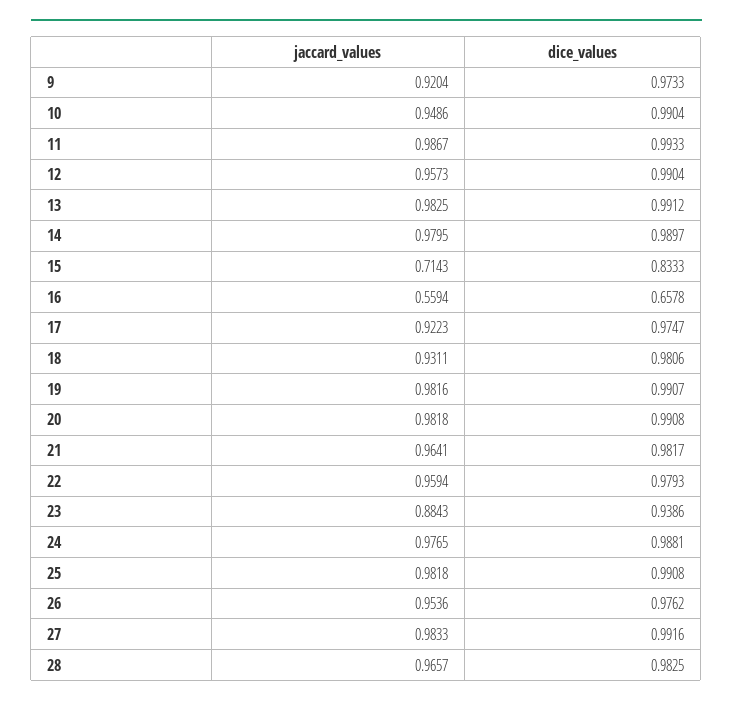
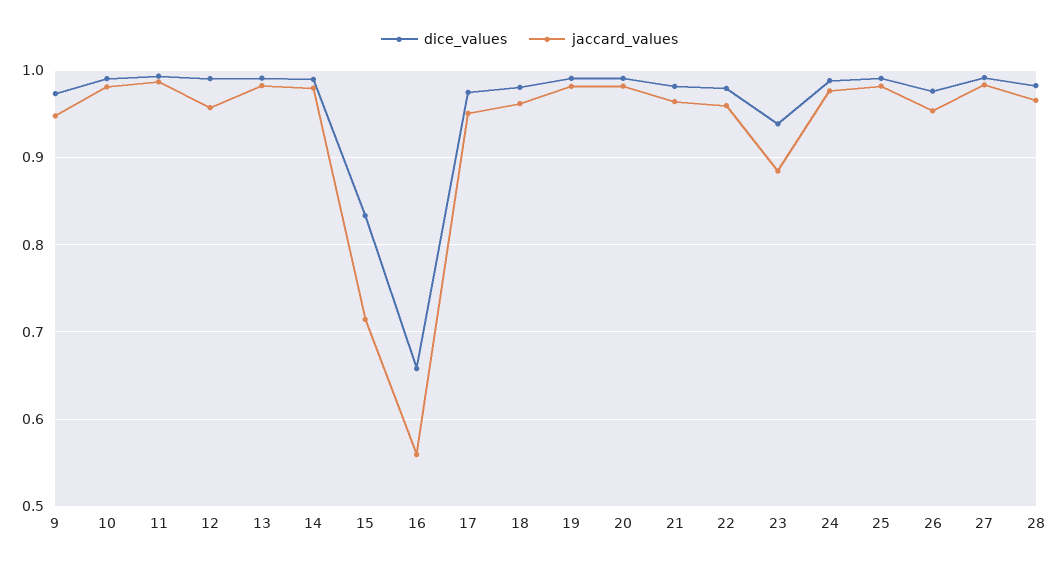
  {
    "jaccard_values": {
-     "9": 0.9204,
+     "9": 0.95,
-     "10": 0.9486,
+     "10": 0.98,
      "11": 0.9867,
      "12": 0.9573,
      "13": 0.9825,
      "14": 0.9795,
      "15": 0.7143,
      "16": 0.5594,
-     "17": 0.9223,
+     "17": 0.95,
-     "18": 0.9311,
+     "18": 0.96,
      "19": 0.9816,
      "20": 0.9818,
      "21": 0.9641,
      "22": 0.9594,
      "23": 0.8843,
      "24": 0.9765,
      "25": 0.9818,
      "26": 0.9536,
      "27": 0.9833,
      "28": 0.9657
    },
    "dice_values": {
      "9": 0.9733,
      "10": 0.9904,
      "11": 0.9933,
      "12": 0.9904,
      "13": 0.9912,
      "14": 0.9897,
      "15": 0.8333,
      "16": 0.6578,
      "17": 0.9747,
      "18": 0.9806,
      "19": 0.9907,
      "20": 0.9908,
      "21": 0.9817,
      "22": 0.9793,
      "23": 0.9386,
      "24": 0.9881,
      "25": 0.9908,
      "26": 0.9762,
      "27": 0.9916,
      "28": 0.9825
    }
  }

